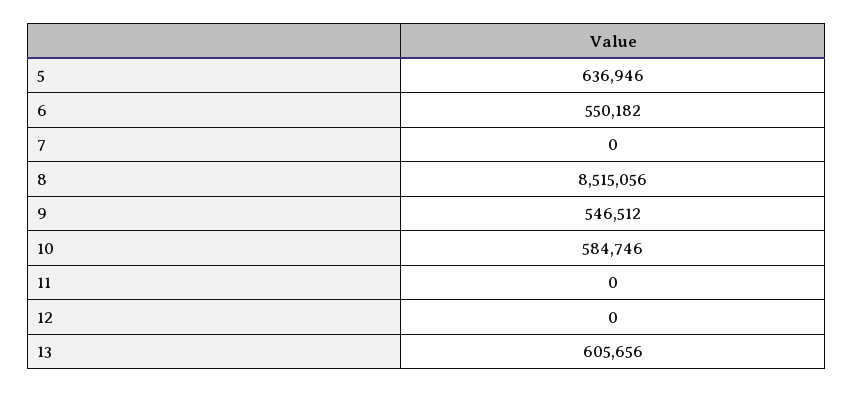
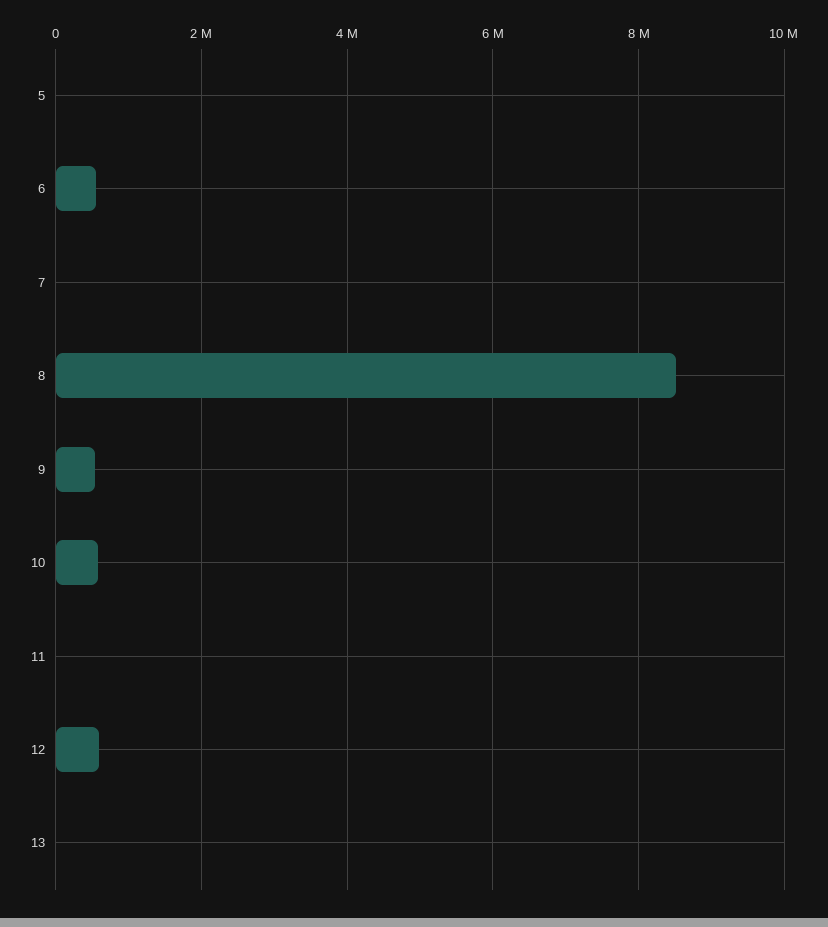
  {
-   "5": 636946,
+   "5": 0,
    "6": 550182,
    "7": 0,
    "8": 8515056,
    "9": 546512,
    "10": 584746,
    "11": 0,
-   "12": 0,
+   "12": 600000,
-   "13": 605656
+   "13": 0
  }

